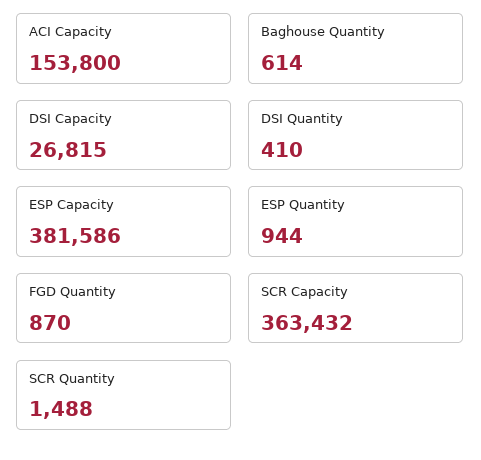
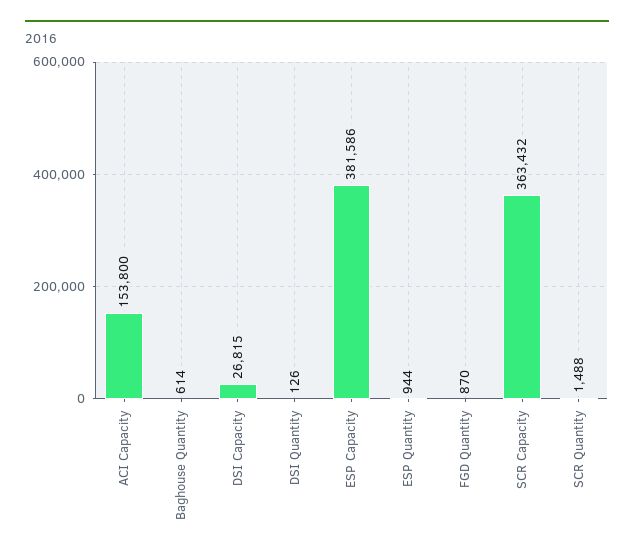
  {
    "ACI Capacity": 153800,
    "Baghouse Quantity": 614,
    "DSI Capacity": 26815,
-   "DSI Quantity": 410,
+   "DSI Quantity": 126,
    "ESP Capacity": 381586,
    "ESP Quantity": 944,
    "FGD Quantity": 870,
    "SCR Capacity": 363432,
    "SCR Quantity": 1488
  }

